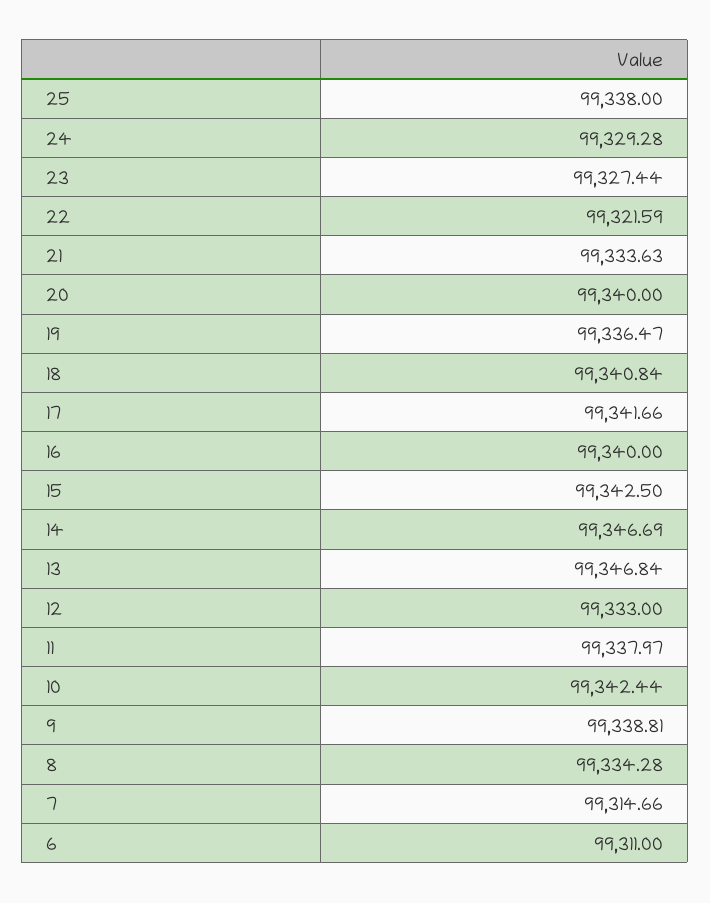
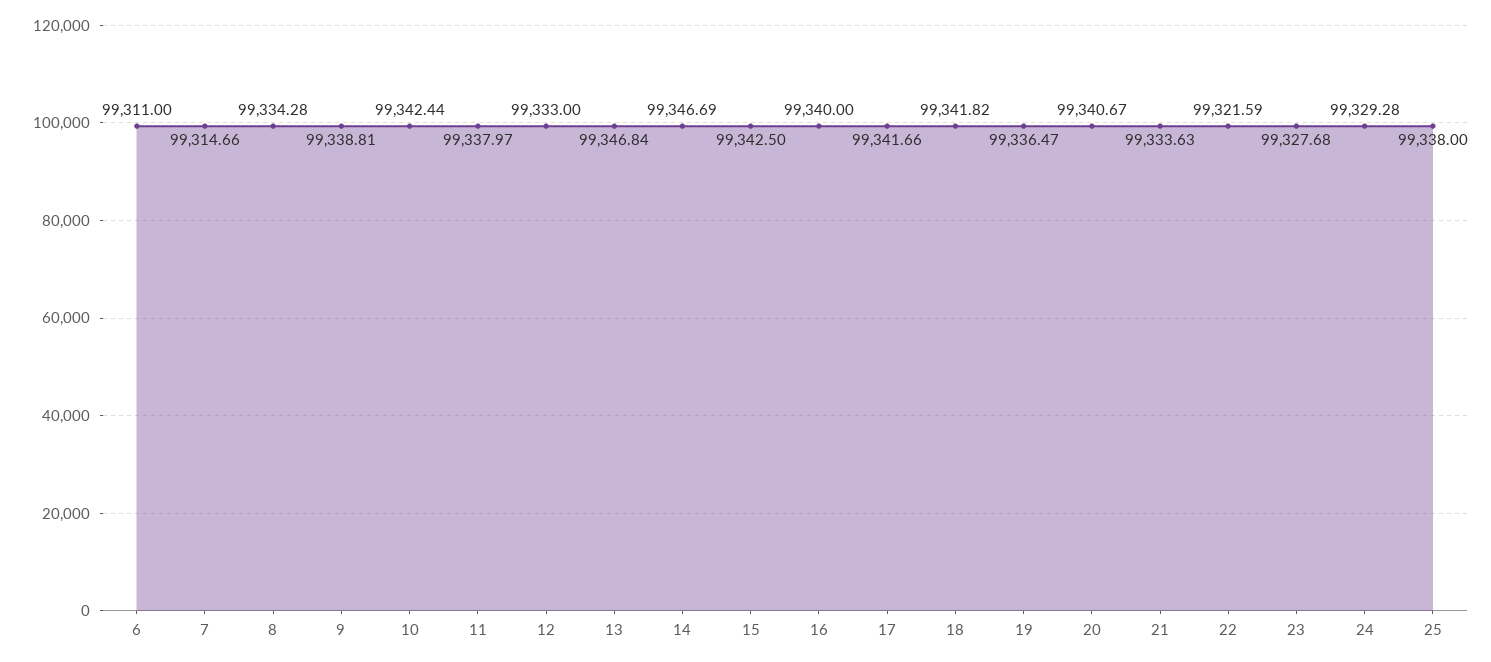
  {
    "25": 99338,
    "24": 99329.28,
-   "23": 99327.44,
+   "23": 99327.68,
    "22": 99321.59,
    "21": 99333.63,
-   "20": 99340,
+   "20": 99340.67,
    "19": 99336.47,
-   "18": 99340.84,
+   "18": 99341.82,
    "17": 99341.66,
    "16": 99340,
    "15": 99342.5,
    "14": 99346.69,
    "13": 99346.84,
    "12": 99333,
    "11": 99337.97,
    "10": 99342.44,
    "9": 99338.81,
    "8": 99334.28,
    "7": 99314.66,
    "6": 99311
  }

